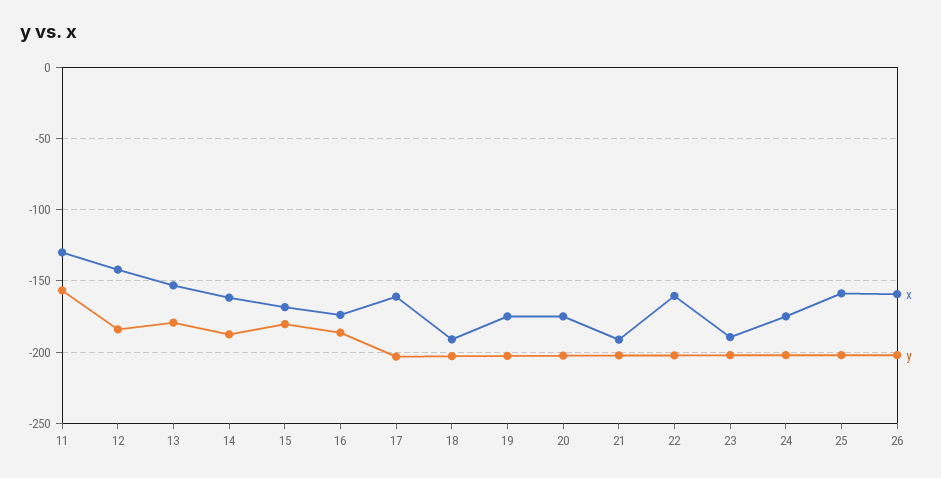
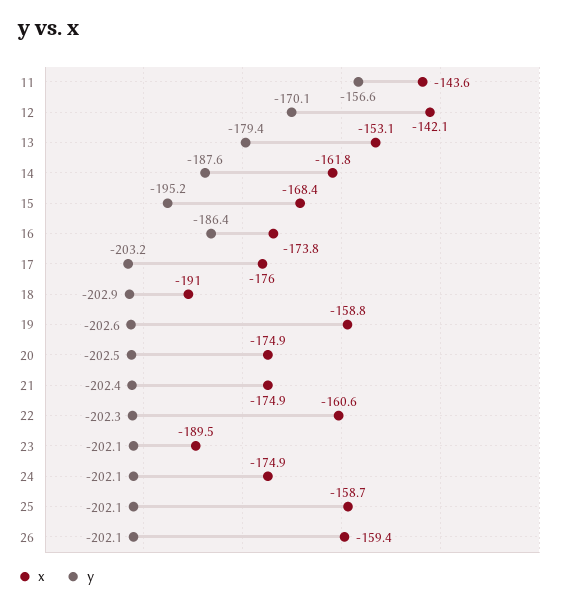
  {
    "x": {
-     "11": -130,
+     "11": -143.6,
      "12": -142.1,
      "13": -153.1,
      "14": -161.8,
      "15": -168.4,
      "16": -173.8,
-     "17": -160,
+     "17": -176,
      "18": -191,
-     "19": -175,
+     "19": -158.8,
      "20": -174.9,
-     "21": -190,
+     "21": -174.9,
      "22": -160.6,
      "23": -189.5,
      "24": -174.9,
      "25": -158.7,
      "26": -159.4
    },
    "y": {
      "11": -156.6,
-     "12": -185,
+     "12": -170.1,
      "13": -179.4,
      "14": -187.6,
-     "15": -180,
+     "15": -195.2,
      "16": -186.4,
      "17": -203.2,
      "18": -202.9,
      "19": -202.6,
      "20": -202.5,
      "21": -202.4,
      "22": -202.3,
      "23": -202.1,
      "24": -202.1,
      "25": -202.1,
      "26": -202.1
    }
  }

